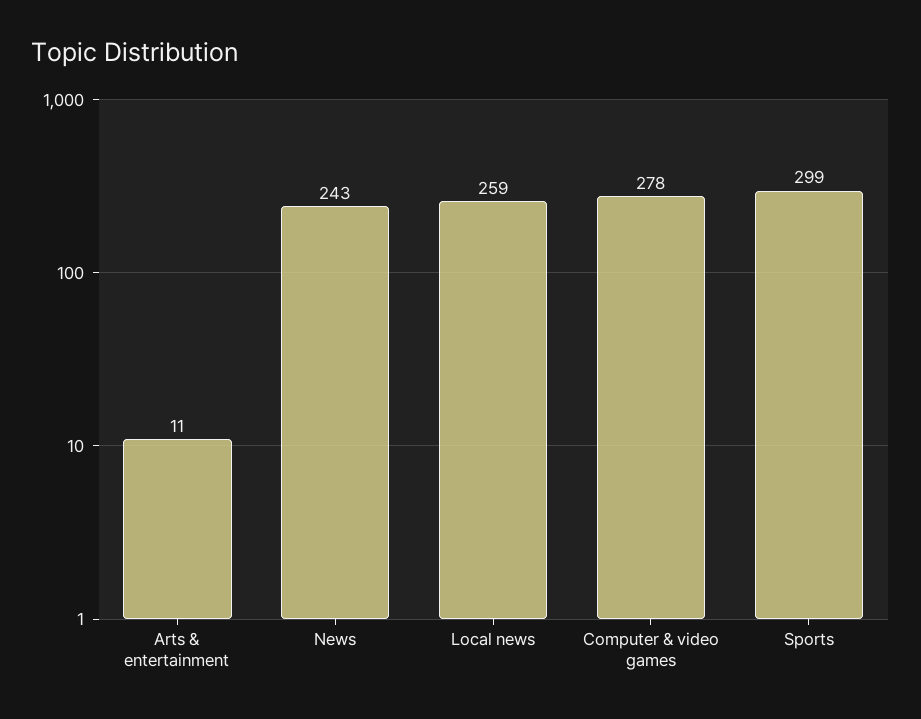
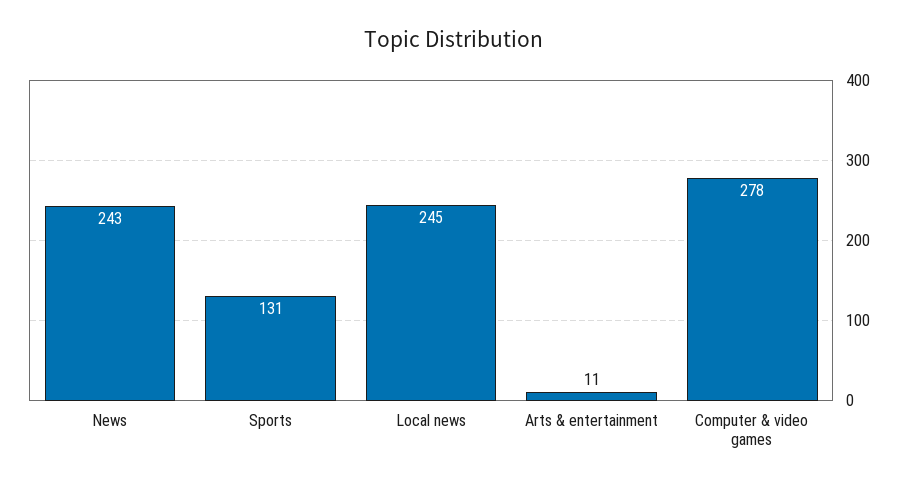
  {
    "Arts & entertainment": 11,
    "News": 243,
-   "Local news": 259,
+   "Local news": 245,
    "Computer & video games": 278,
-   "Sports": 299
+   "Sports": 131
  }

